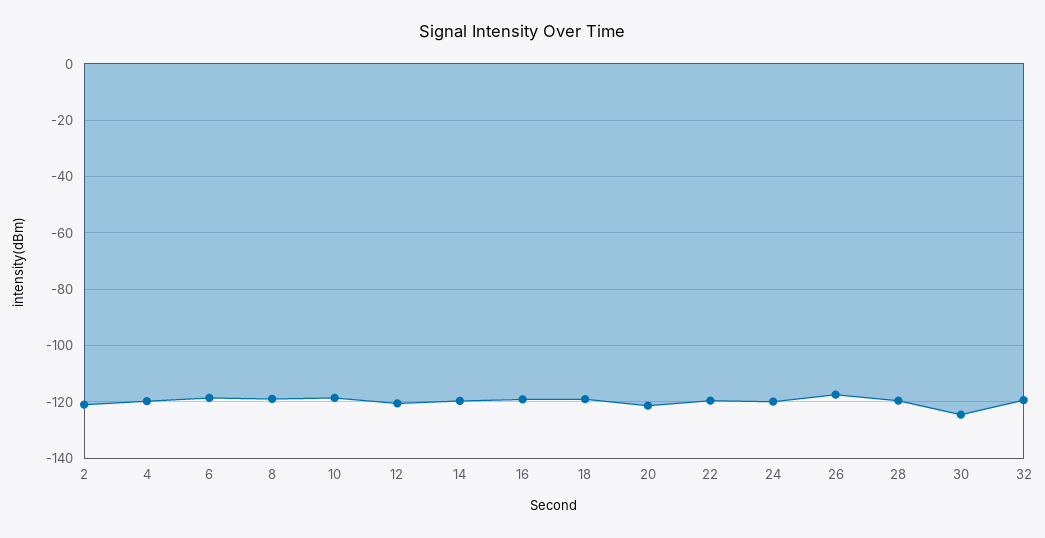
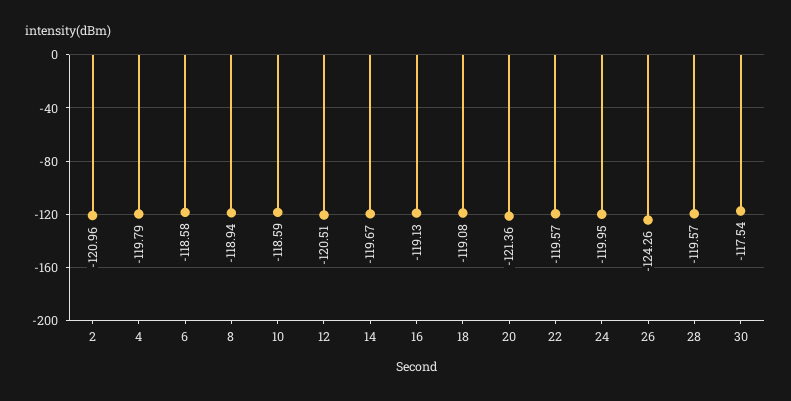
  {
    "2": -120.96,
    "4": -119.79,
    "6": -118.58,
    "8": -118.94,
    "10": -118.59,
    "12": -120.51,
    "14": -119.67,
    "16": -119.13,
    "18": -119.08,
    "20": -121.36,
    "22": -119.57,
    "24": -119.95,
-   "26": -117.5,
+   "26": -124.26,
    "28": -119.57,
-   "30": -125,
+   "30": -117.54
-   "32": -120
  }

